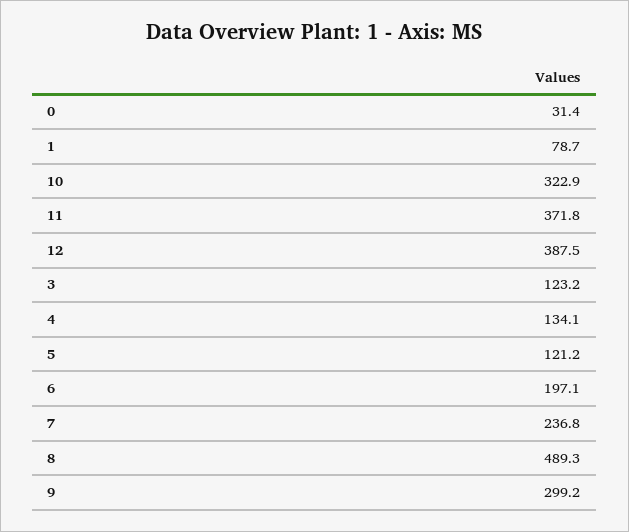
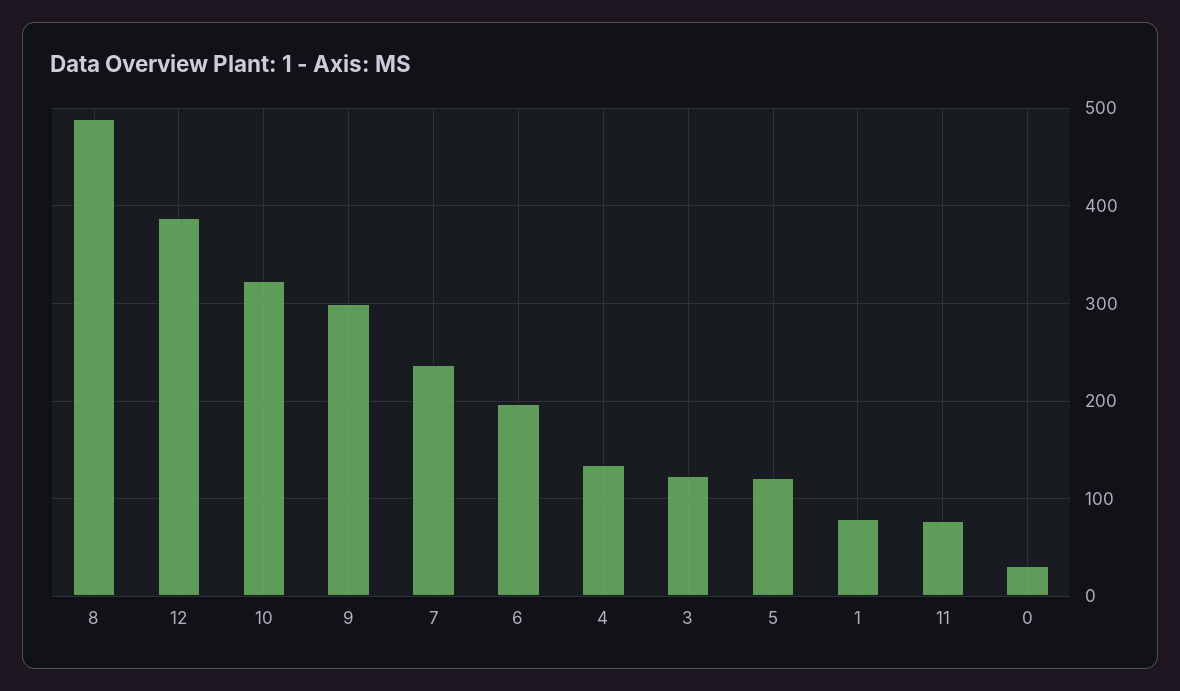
  {
    "0": 31.4,
    "1": 78.7,
    "10": 322.9,
-   "11": 371.8,
+   "11": 80,
    "12": 387.5,
    "3": 123.2,
    "4": 134.1,
    "5": 121.2,
    "6": 197.1,
    "7": 236.8,
    "8": 489.3,
    "9": 299.2
  }

